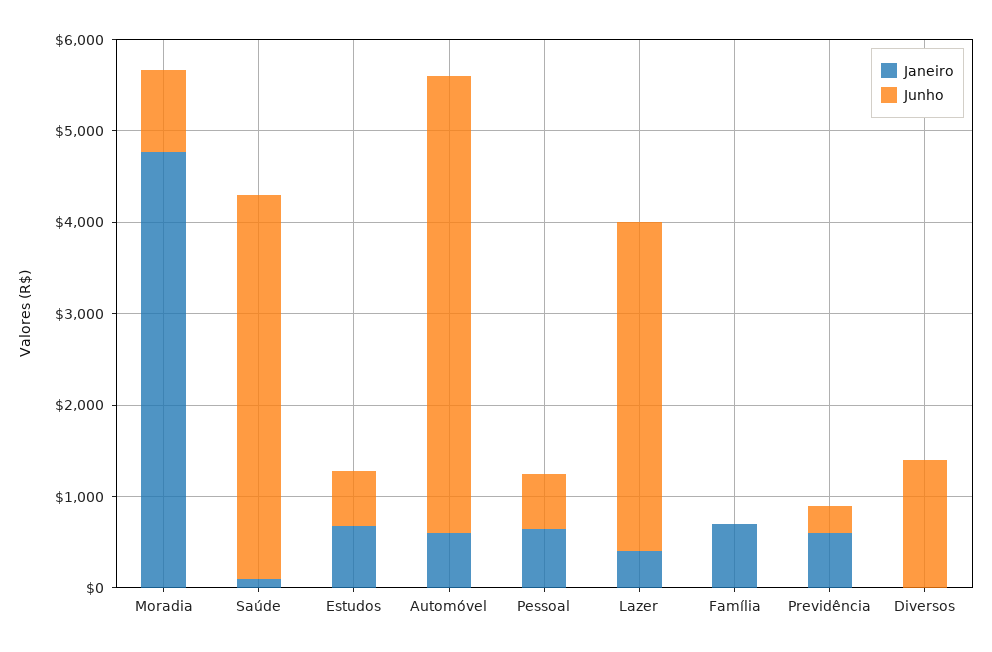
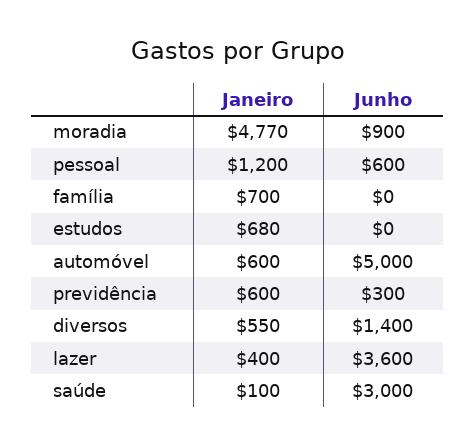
  {
    "Janeiro": {
      "Moradia": 4770,
      "Saúde": 100,
      "Estudos": 680,
      "Automóvel": 600,
-     "Pessoal": 600,
+     "Pessoal": 1200,
      "Lazer": 400,
      "Família": 700,
      "Previdência": 600,
-     "Diversos": 0
+     "Diversos": 550
    },
    "Junho": {
      "Moradia": 900,
-     "Saúde": 4200,
+     "Saúde": 3000,
-     "Estudos": 600,
+     "Estudos": 0,
      "Automóvel": 5000,
      "Pessoal": 600,
      "Lazer": 3600,
      "Família": 0,
      "Previdência": 300,
      "Diversos": 1400
    }
  }

